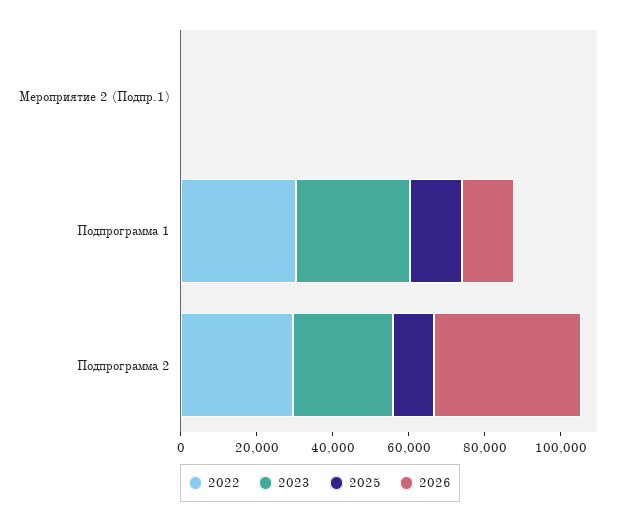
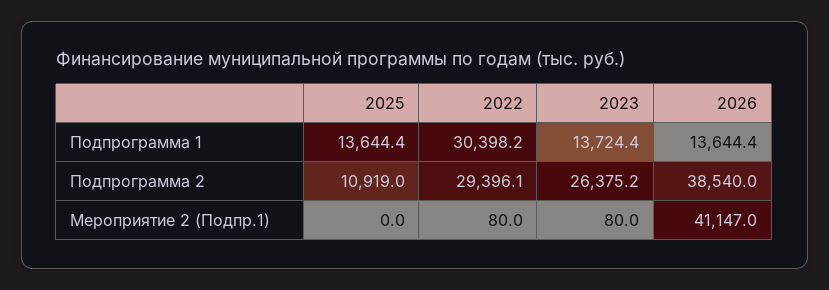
  {
    "2022": {
      "Мероприятие 2 (Подпр.1)": 80,
      "Подпрограмма 1": 30398.2,
      "Подпрограмма 2": 29396.1
    },
    "2023": {
      "Мероприятие 2 (Подпр.1)": 80,
-     "Подпрограмма 1": 30000,
+     "Подпрограмма 1": 13724.4,
      "Подпрограмма 2": 26375.2
    },
    "2025": {
      "Мероприятие 2 (Подпр.1)": 0,
      "Подпрограмма 1": 13644.4,
      "Подпрограмма 2": 10919
    },
    "2026": {
-     "Мероприятие 2 (Подпр.1)": 0,
+     "Мероприятие 2 (Подпр.1)": 41147,
      "Подпрограмма 1": 13644.4,
      "Подпрограмма 2": 38540
    }
  }

